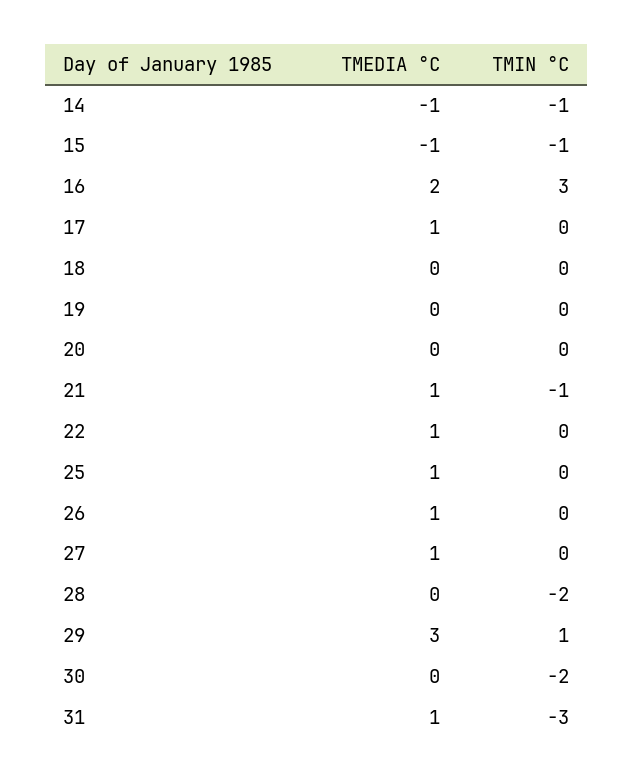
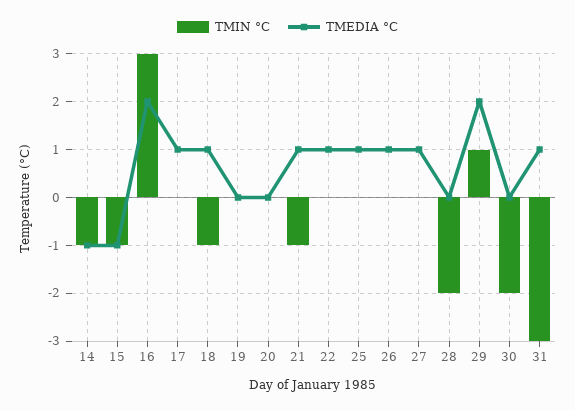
  {
    "TMEDIA °C": {
      "14": -1,
      "15": -1,
      "16": 2,
      "17": 1,
-     "18": 0,
+     "18": 1,
      "19": 0,
      "20": 0,
      "21": 1,
      "22": 1,
      "25": 1,
      "26": 1,
      "27": 1,
      "28": 0,
-     "29": 3,
+     "29": 2,
      "30": 0,
      "31": 1
    },
    "TMIN °C": {
      "14": -1,
      "15": -1,
      "16": 3,
      "17": 0,
-     "18": 0,
+     "18": -1,
      "19": 0,
      "20": 0,
      "21": -1,
      "22": 0,
      "25": 0,
      "26": 0,
      "27": 0,
      "28": -2,
      "29": 1,
      "30": -2,
      "31": -3
    }
  }

